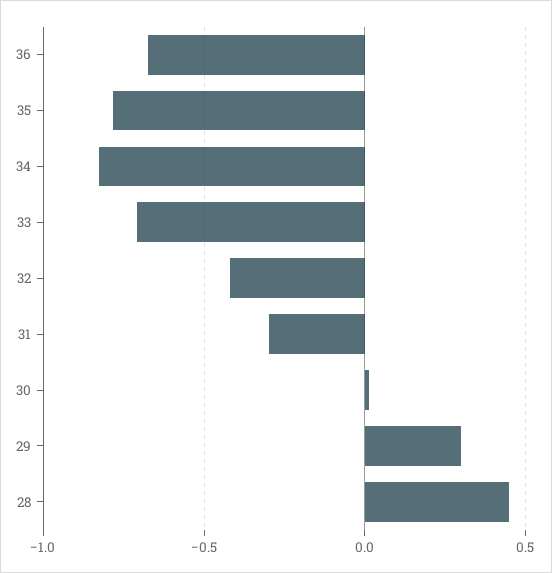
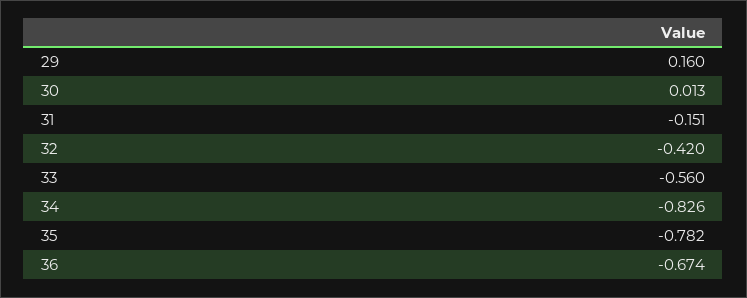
  {
    "36": -0.674,
    "35": -0.782,
    "34": -0.826,
-   "33": -0.7,
+   "33": -0.56,
    "32": -0.42,
-   "31": -0.3,
+   "31": -0.151,
    "30": 0.013,
-   "29": 0.3,
+   "29": 0.16
-   "28": 0.45
  }

